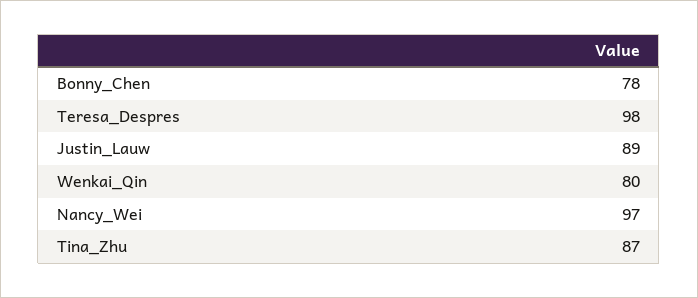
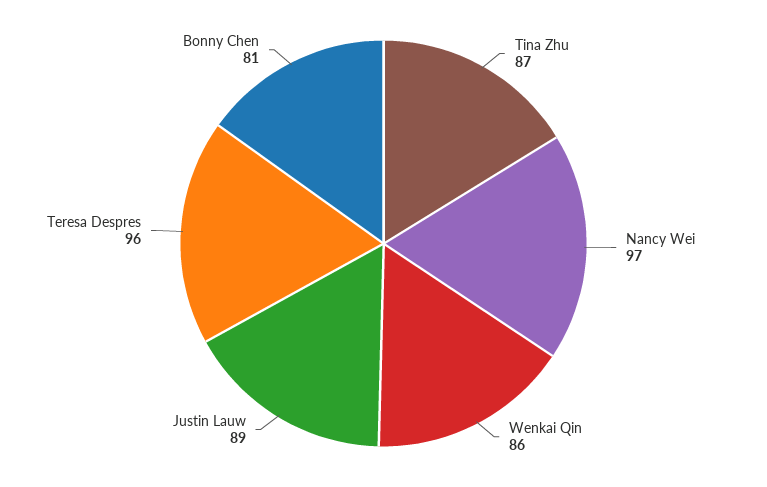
  {
-   "Bonny_Chen": 78,
+   "Bonny_Chen": 81,
-   "Teresa_Despres": 98,
+   "Teresa_Despres": 96,
    "Justin_Lauw": 89,
-   "Wenkai_Qin": 80,
+   "Wenkai_Qin": 86,
    "Nancy_Wei": 97,
    "Tina_Zhu": 87
  }

